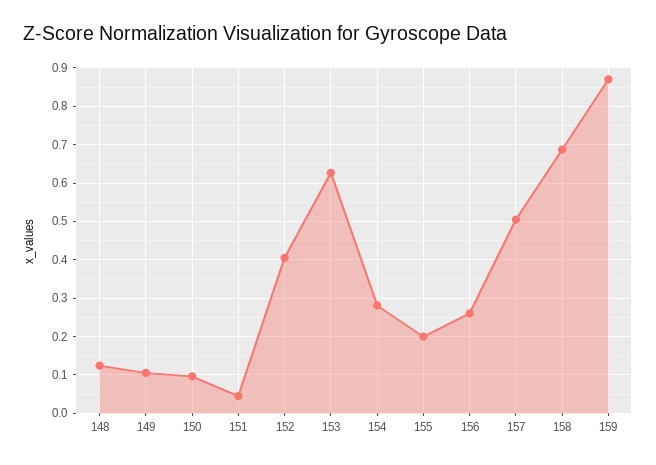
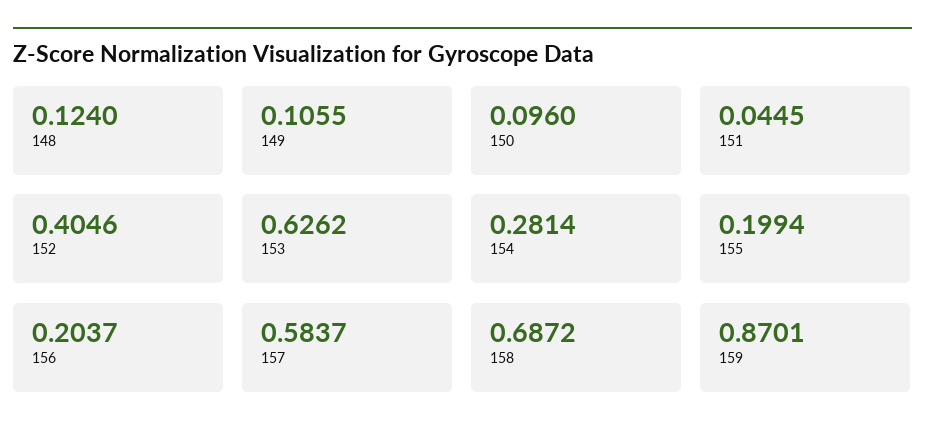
  {
    "148": 0.124,
    "149": 0.1055,
    "150": 0.096,
    "151": 0.0445,
    "152": 0.4046,
    "153": 0.6262,
    "154": 0.2814,
    "155": 0.1994,
-   "156": 0.26,
+   "156": 0.2037,
-   "157": 0.5,
+   "157": 0.5837,
    "158": 0.6872,
    "159": 0.8701
  }

